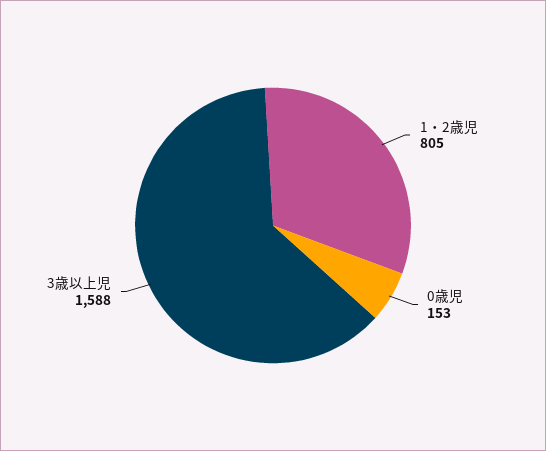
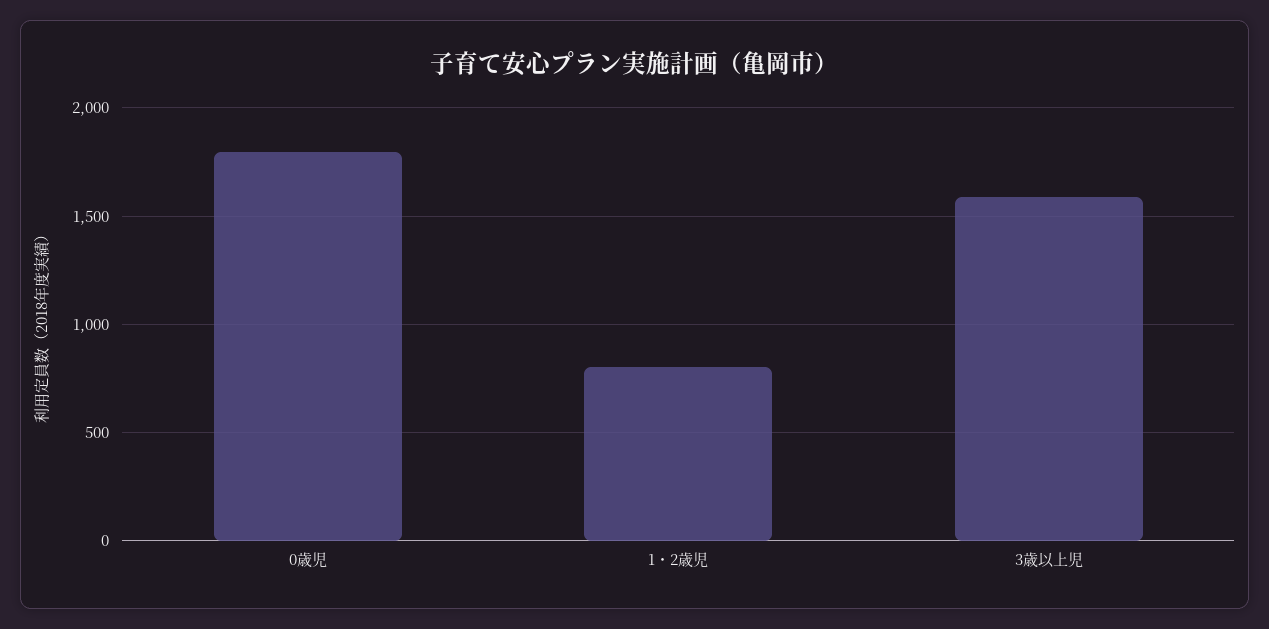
  {
    "1・2歳児": 805,
-   "0歳児": 153,
+   "0歳児": 1800,
    "3歳以上児": 1588
  }

